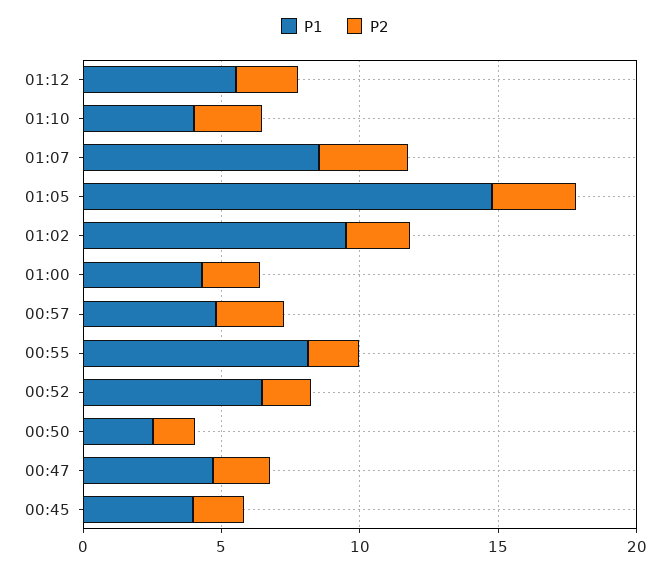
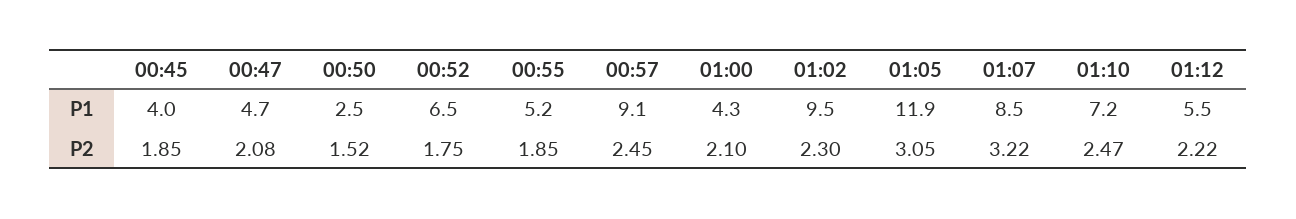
  {
    "P1": {
      "01:12": 5.5,
-     "01:10": 4,
+     "01:10": 7.2,
      "01:07": 8.5,
-     "01:05": 15,
+     "01:05": 11.9,
      "01:02": 9.5,
      "01:00": 4.3,
-     "00:57": 5,
+     "00:57": 9.1,
-     "00:55": 8,
+     "00:55": 5.2,
      "00:52": 6.5,
      "00:50": 2.5,
      "00:47": 4.7,
      "00:45": 4
    },
    "P2": {
      "01:12": 2.22,
      "01:10": 2.47,
      "01:07": 3.22,
      "01:05": 3.05,
      "01:02": 2.3,
      "01:00": 2.1,
      "00:57": 2.45,
      "00:55": 1.85,
      "00:52": 1.75,
      "00:50": 1.52,
      "00:47": 2.08,
      "00:45": 1.85
    }
  }

